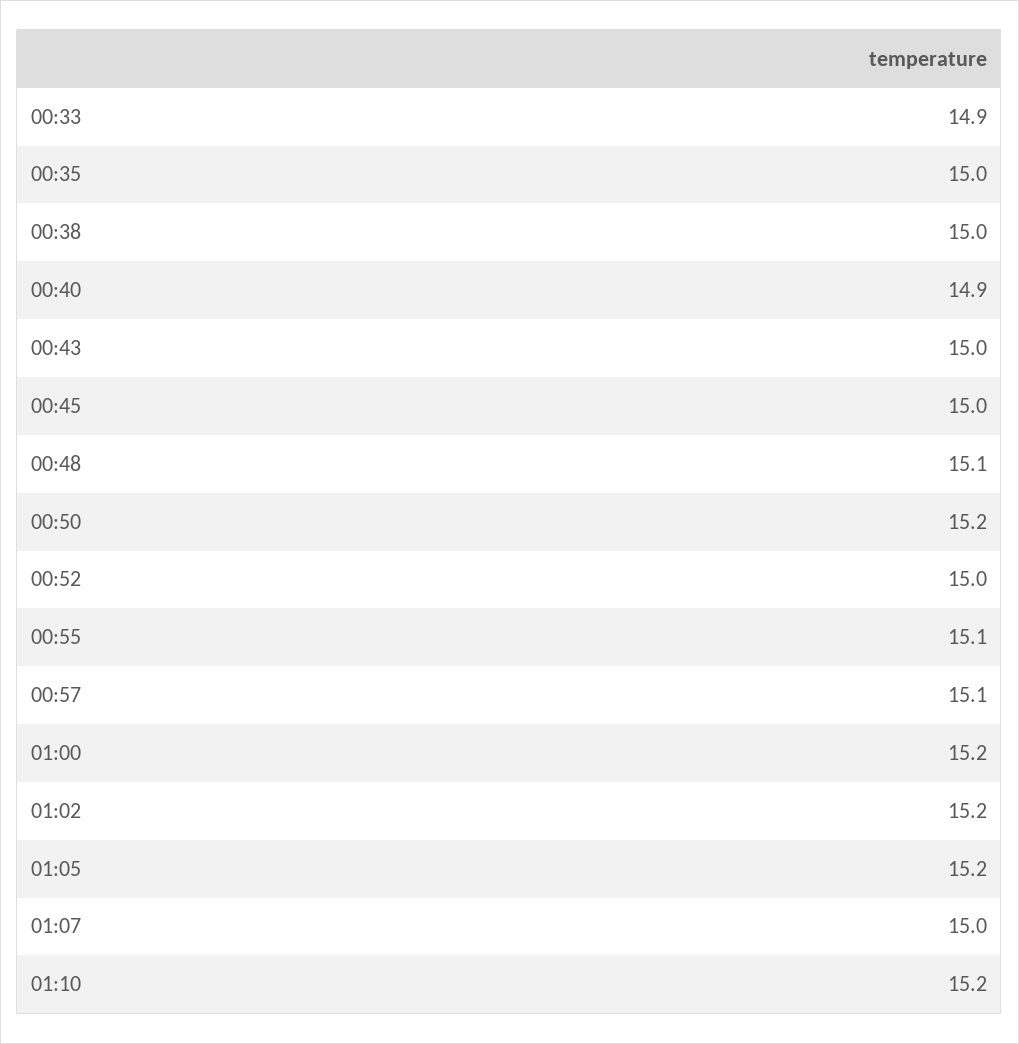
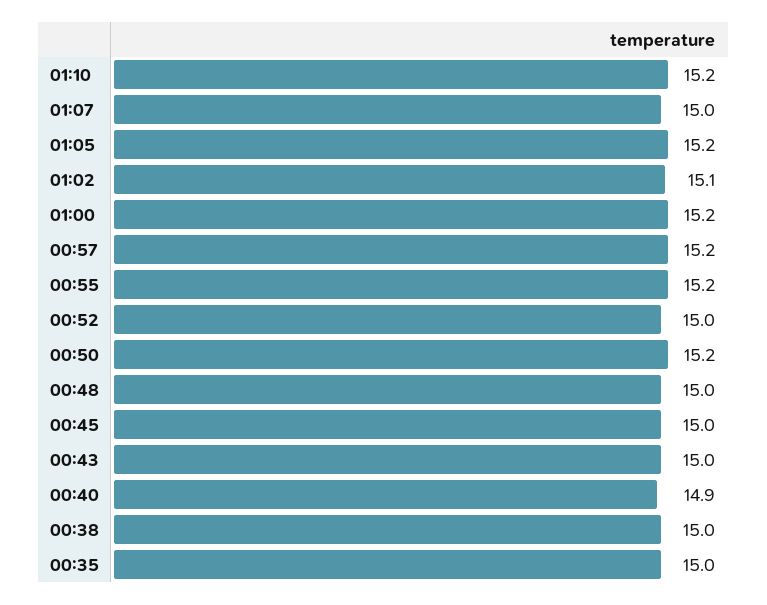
  {
-   "00:33": 14.9,
    "00:35": 15,
    "00:38": 15,
    "00:40": 14.9,
    "00:43": 15,
    "00:45": 15,
-   "00:48": 15.1,
+   "00:48": 15,
    "00:50": 15.2,
    "00:52": 15,
-   "00:55": 15.1,
+   "00:55": 15.2,
-   "00:57": 15.1,
+   "00:57": 15.2,
    "01:00": 15.2,
-   "01:02": 15.2,
+   "01:02": 15.1,
    "01:05": 15.2,
    "01:07": 15,
    "01:10": 15.2
  }

